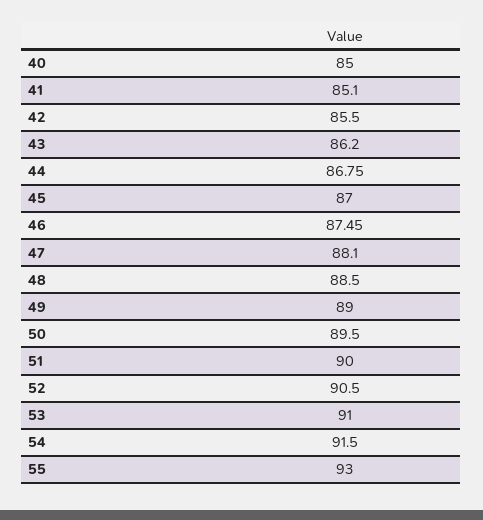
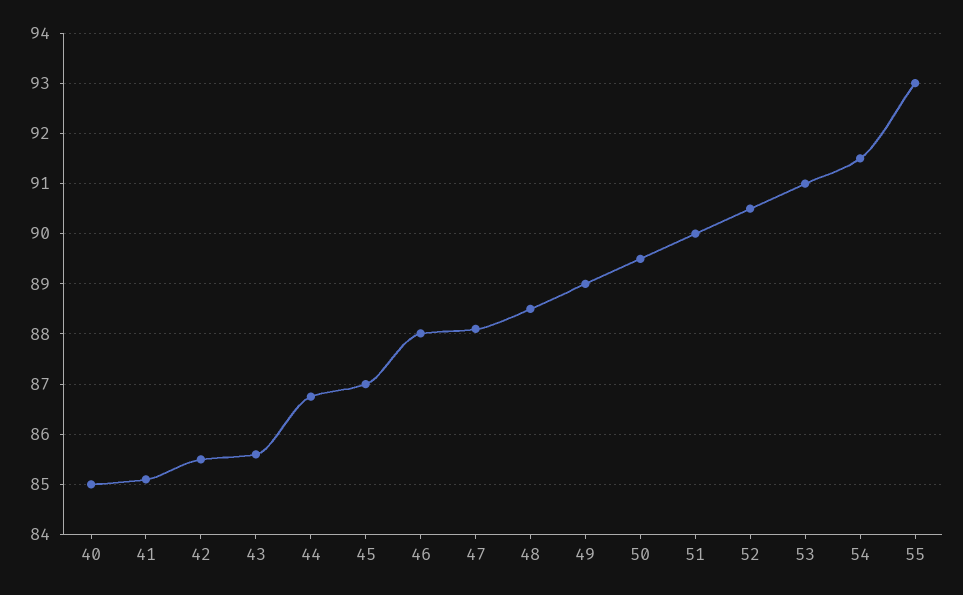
  {
    "40": 85,
    "41": 85.1,
    "42": 85.5,
-   "43": 86.2,
+   "43": 85.6,
    "44": 86.75,
    "45": 87,
-   "46": 87.45,
+   "46": 88,
    "47": 88.1,
    "48": 88.5,
    "49": 89,
    "50": 89.5,
    "51": 90,
    "52": 90.5,
    "53": 91,
    "54": 91.5,
    "55": 93
  }

